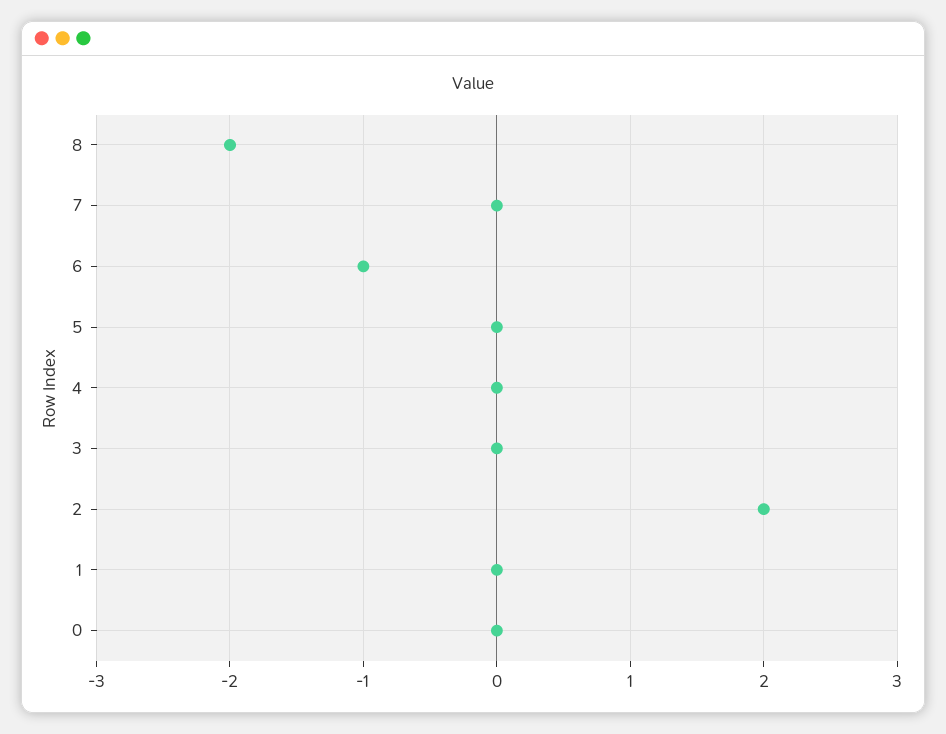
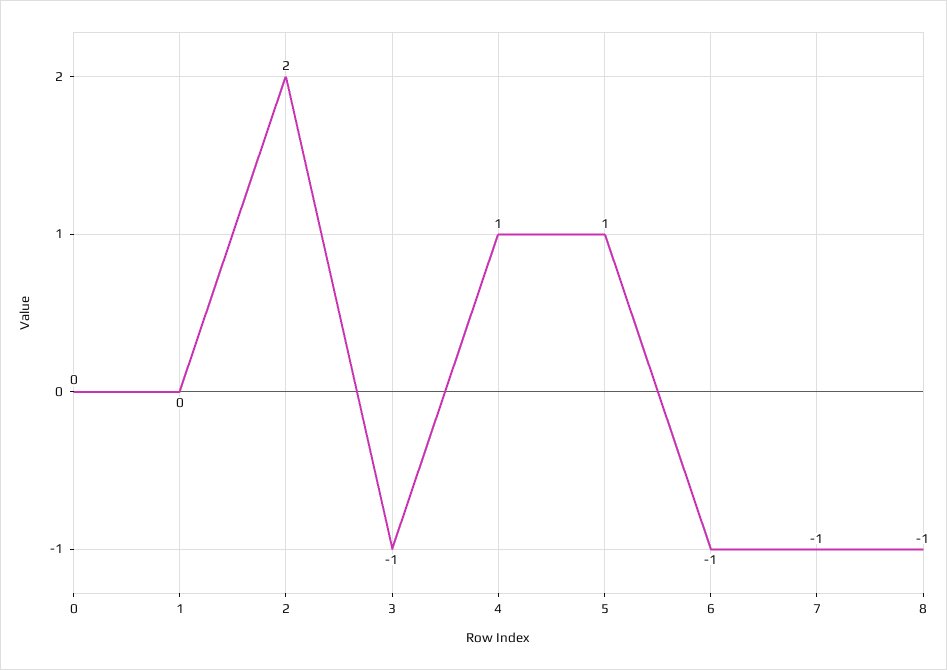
  {
-   "8": -2,
+   "8": -1,
-   "7": 0,
+   "7": -1,
    "6": -1,
-   "5": 0,
+   "5": 1,
-   "4": 0,
+   "4": 1,
-   "3": 0,
+   "3": -1,
    "2": 2,
    "1": 0,
    "0": 0
  }

